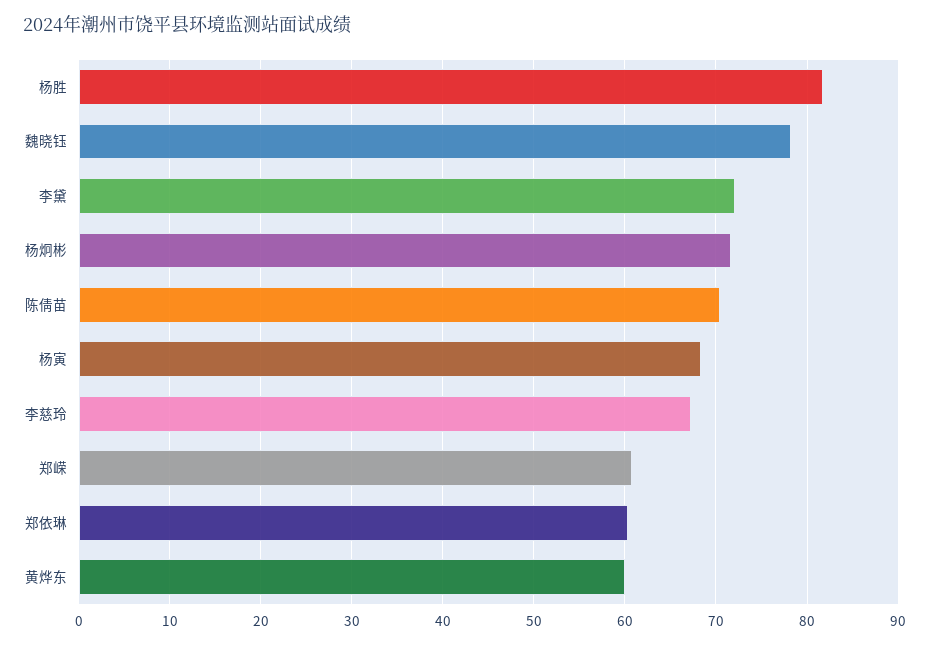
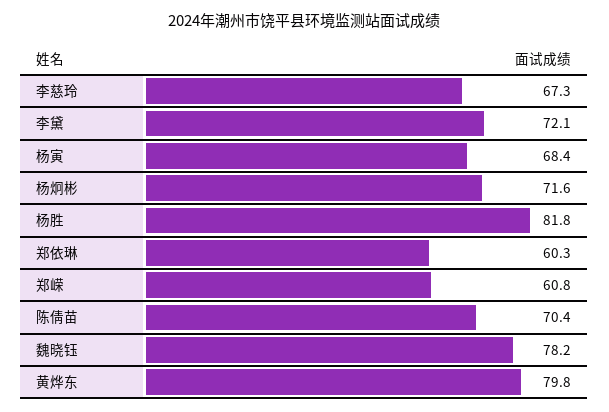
  {
    "杨胜": 81.8,
    "魏晓钰": 78.2,
    "李黛": 72.1,
    "杨炯彬": 71.6,
    "陈倩苗": 70.4,
    "杨寅": 68.4,
    "李慈玲": 67.3,
    "郑嵘": 60.8,
    "郑依琳": 60.3,
-   "黄烨东": 60
+   "黄烨东": 79.8
  }

